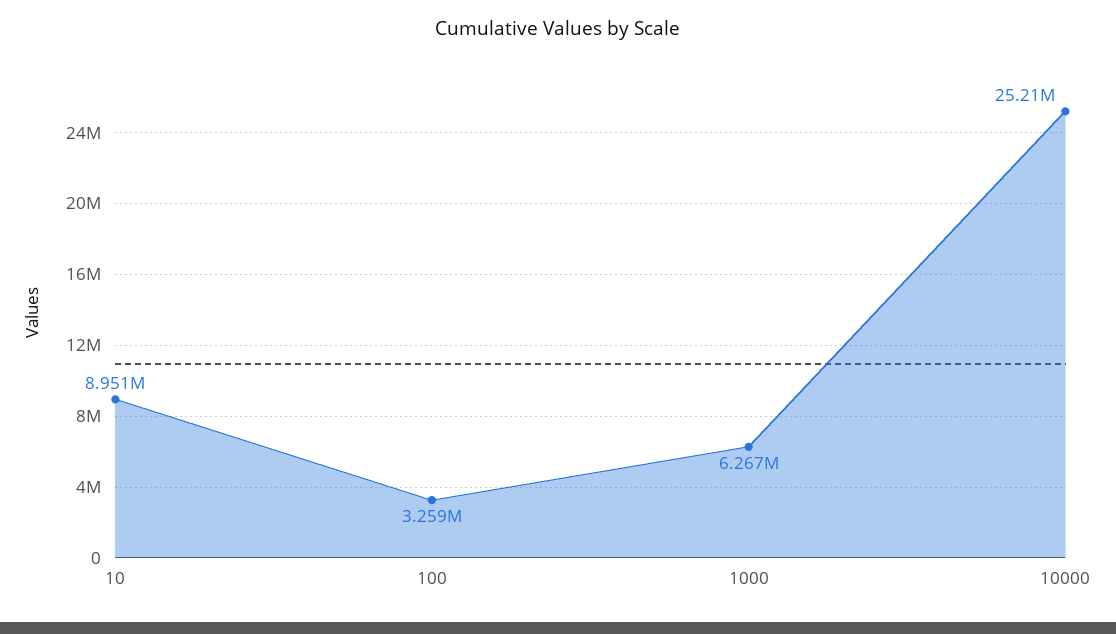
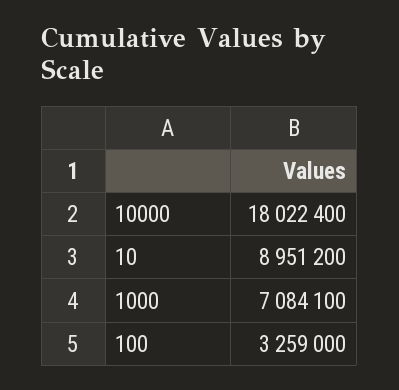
  {
    "10": 8951200,
    "100": 3259000,
-   "1000": 6267000,
+   "1000": 7084100,
-   "10000": 25210000
+   "10000": 18022400
  }

